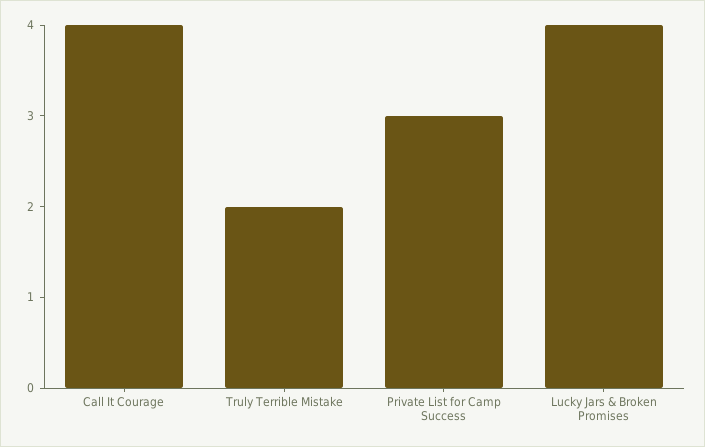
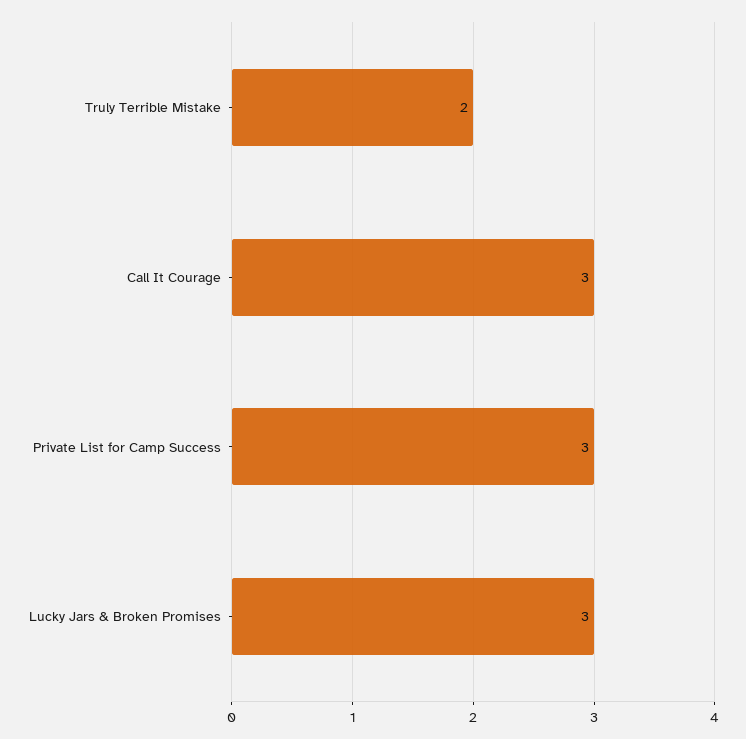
  {
-   "Call It Courage": 4,
+   "Call It Courage": 3,
    "Truly Terrible Mistake": 2,
    "Private List for Camp Success": 3,
-   "Lucky Jars & Broken Promises": 4
+   "Lucky Jars & Broken Promises": 3
  }

